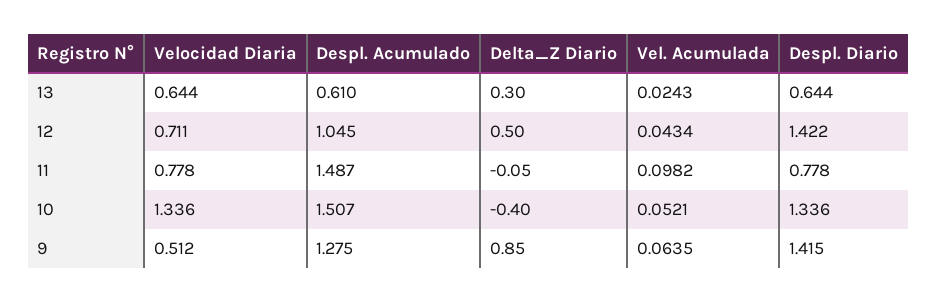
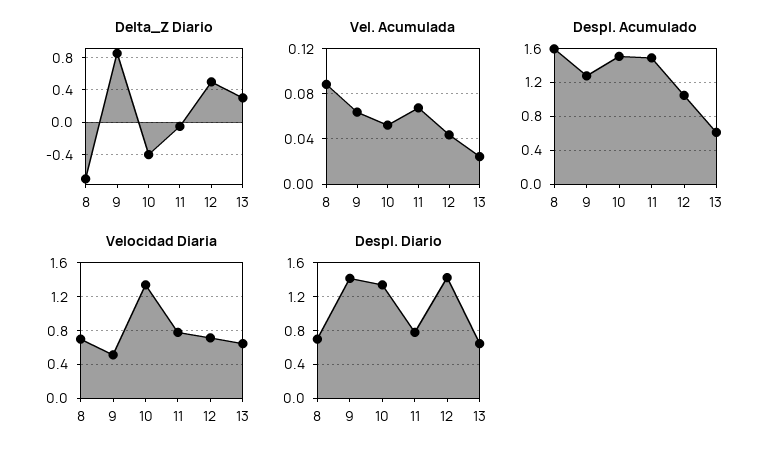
  {
    "Velocidad Diaria": {
      "13": 0.644,
      "12": 0.711,
      "11": 0.778,
      "10": 1.336,
-     "9": 0.512
+     "9": 0.512,
+     "8": 0.7
    },
    "Despl. Acumulado": {
      "13": 0.61,
      "12": 1.045,
      "11": 1.487,
      "10": 1.507,
-     "9": 1.275
+     "9": 1.275,
+     "8": 1.6
    },
    "Delta_Z Diario": {
      "13": 0.3,
      "12": 0.5,
      "11": -0.05,
      "10": -0.4,
-     "9": 0.85
+     "9": 0.85,
+     "8": -0.7
    },
    "Vel. Acumulada": {
      "13": 0.0243,
      "12": 0.0434,
-     "11": 0.0982,
+     "11": 0.07,
      "10": 0.0521,
-     "9": 0.0635
+     "9": 0.0635,
+     "8": 0.09
    },
    "Despl. Diario": {
      "13": 0.644,
      "12": 1.422,
      "11": 0.778,
      "10": 1.336,
-     "9": 1.415
+     "9": 1.415,
+     "8": 0.7
    }
  }

